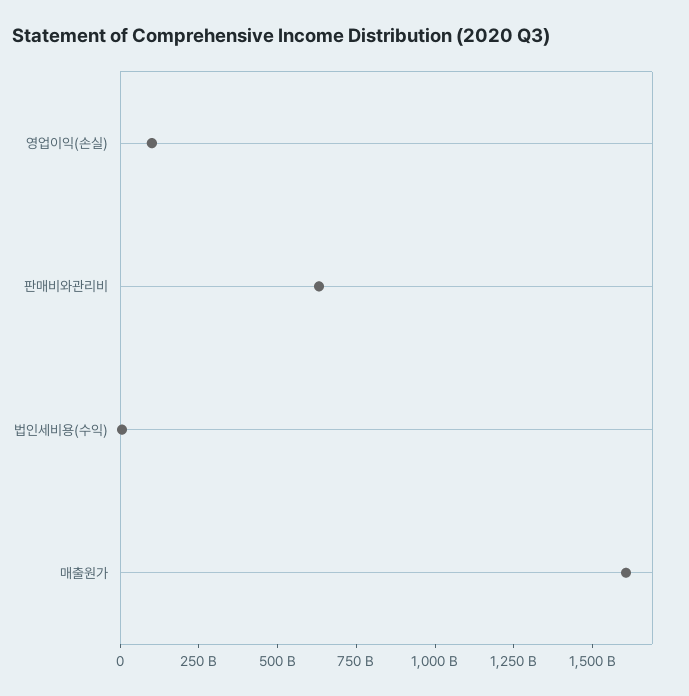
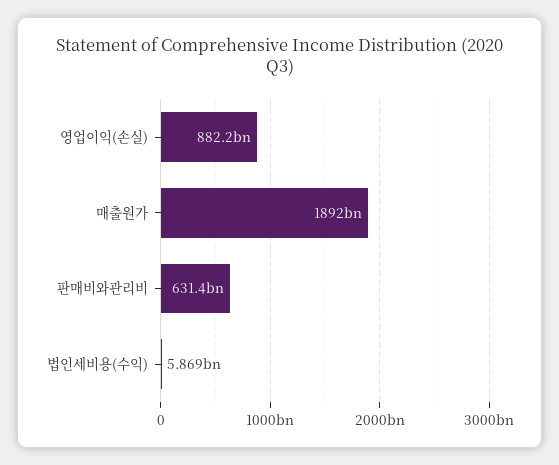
  {
-   "영업이익(손실)": 100000000000,
+   "영업이익(손실)": 882200000000,
    "판매비와관리비": 631400000000,
    "법인세비용(수익)": 5869000000,
-   "매출원가": 1600000000000
+   "매출원가": 1892000000000
  }

